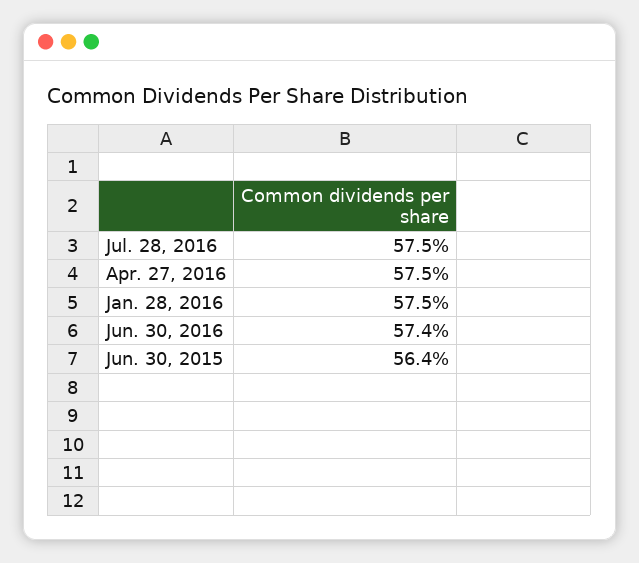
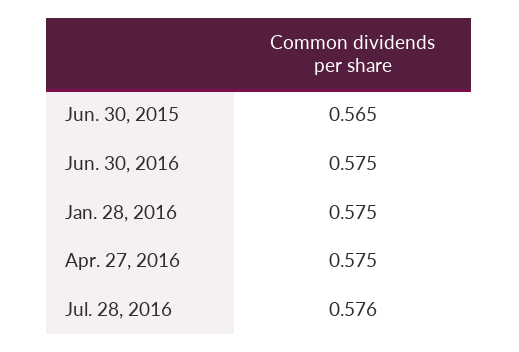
  {
-   "Jul. 28, 2016": 0.575,
+   "Jul. 28, 2016": 0.576,
    "Apr. 27, 2016": 0.575,
    "Jan. 28, 2016": 0.575,
-   "Jun. 30, 2016": 0.574,
+   "Jun. 30, 2016": 0.575,
-   "Jun. 30, 2015": 0.564
+   "Jun. 30, 2015": 0.565
  }

